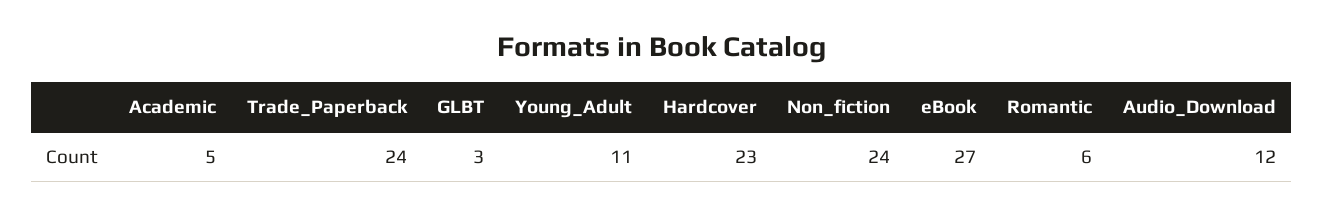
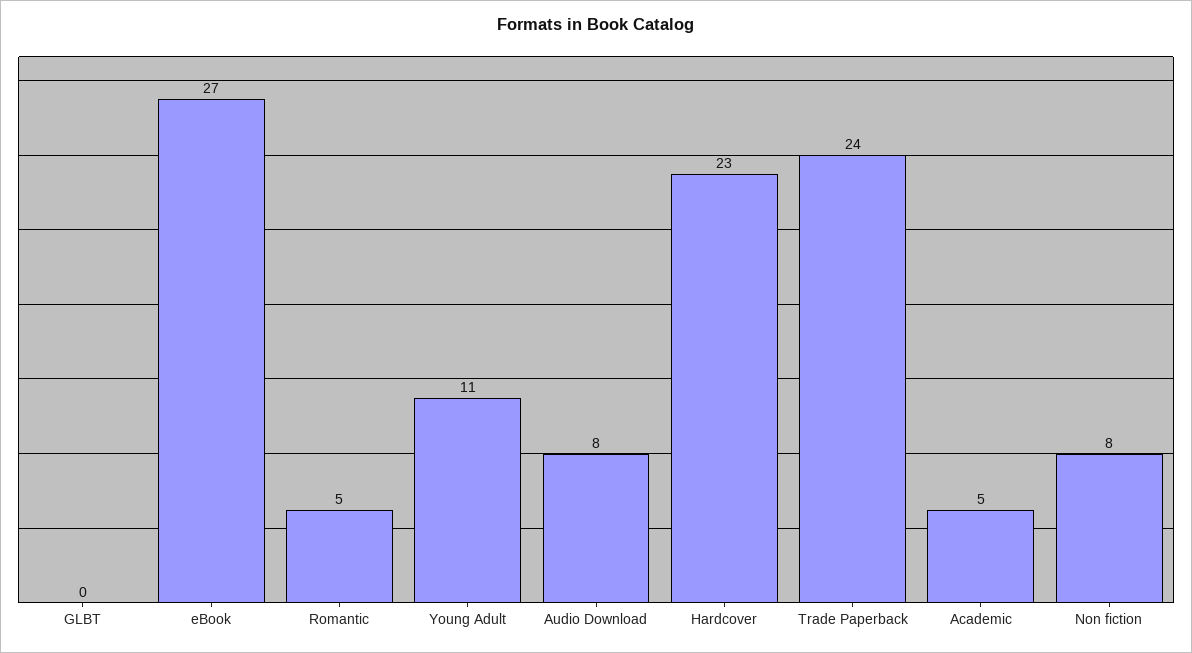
  {
    "Academic": 5,
    "Trade_Paperback": 24,
-   "GLBT": 3,
+   "GLBT": 0,
    "Young_Adult": 11,
    "Hardcover": 23,
-   "Non_fiction": 24,
+   "Non_fiction": 8,
    "eBook": 27,
-   "Romantic": 6,
+   "Romantic": 5,
-   "Audio_Download": 12
+   "Audio_Download": 8
  }

